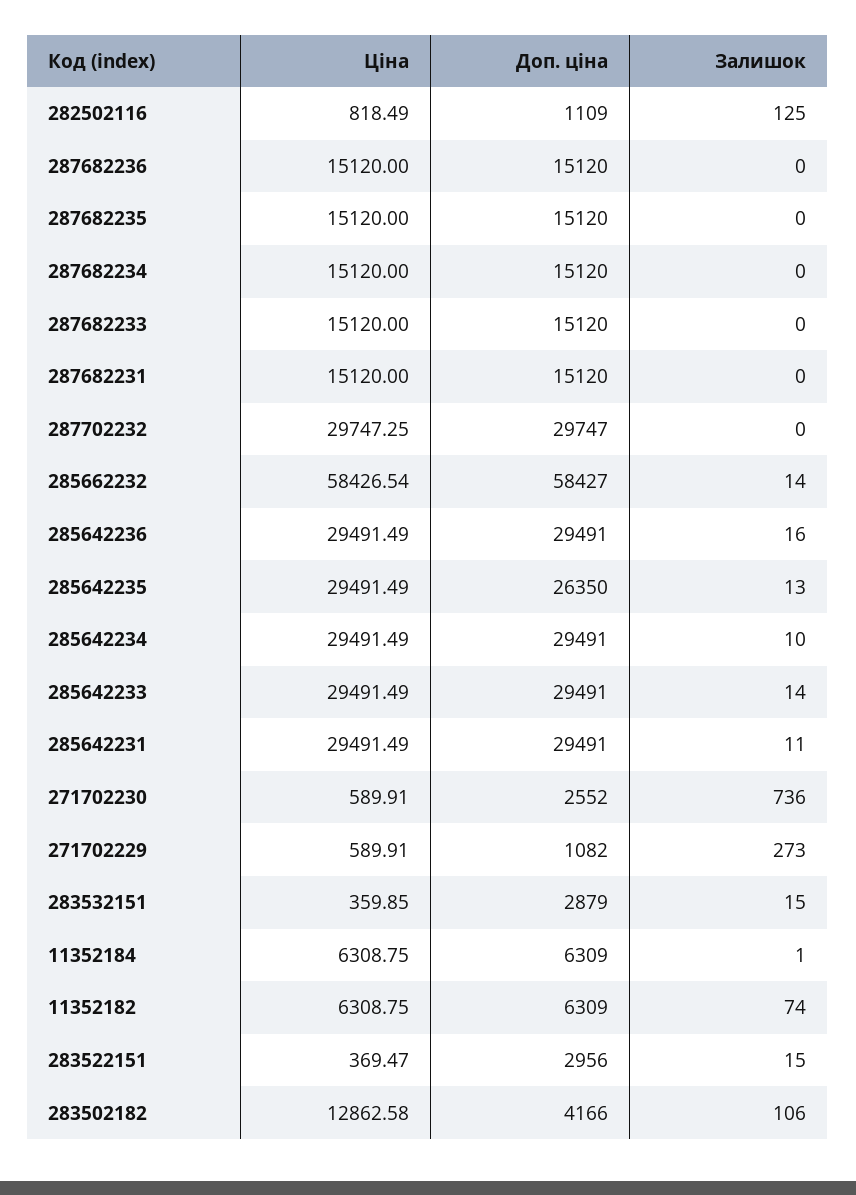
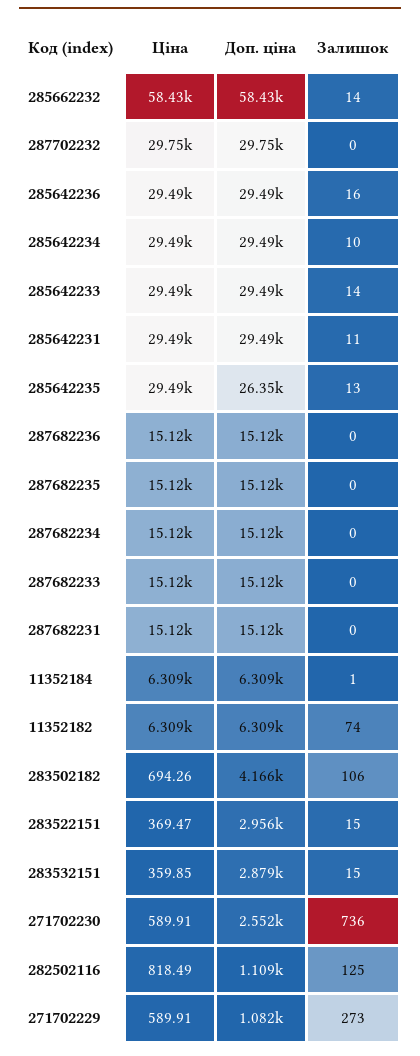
  {
    "Ціна": {
      "282502116": 818.49,
      "287682236": 15120,
      "287682235": 15120,
      "287682234": 15120,
      "287682233": 15120,
      "287682231": 15120,
      "287702232": 29747.25,
      "285662232": 58426.54,
      "285642236": 29491.49,
      "285642235": 29491.49,
      "285642234": 29491.49,
      "285642233": 29491.49,
      "285642231": 29491.49,
      "271702230": 589.91,
      "271702229": 589.91,
      "283532151": 359.85,
      "11352184": 6308.75,
      "11352182": 6308.75,
      "283522151": 369.47,
-     "283502182": 12862.58
+     "283502182": 694.26
    },
    "Доп. ціна": {
      "282502116": 1109,
      "287682236": 15120,
      "287682235": 15120,
      "287682234": 15120,
      "287682233": 15120,
      "287682231": 15120,
      "287702232": 29747,
      "285662232": 58427,
      "285642236": 29491,
      "285642235": 26350,
      "285642234": 29491,
      "285642233": 29491,
      "285642231": 29491,
      "271702230": 2552,
      "271702229": 1082,
      "283532151": 2879,
      "11352184": 6309,
      "11352182": 6309,
      "283522151": 2956,
      "283502182": 4166
    },
    "Залишок": {
      "282502116": 125,
      "287682236": 0,
      "287682235": 0,
      "287682234": 0,
      "287682233": 0,
      "287682231": 0,
      "287702232": 0,
      "285662232": 14,
      "285642236": 16,
      "285642235": 13,
      "285642234": 10,
      "285642233": 14,
      "285642231": 11,
      "271702230": 736,
      "271702229": 273,
      "283532151": 15,
      "11352184": 1,
      "11352182": 74,
      "283522151": 15,
      "283502182": 106
    }
  }

